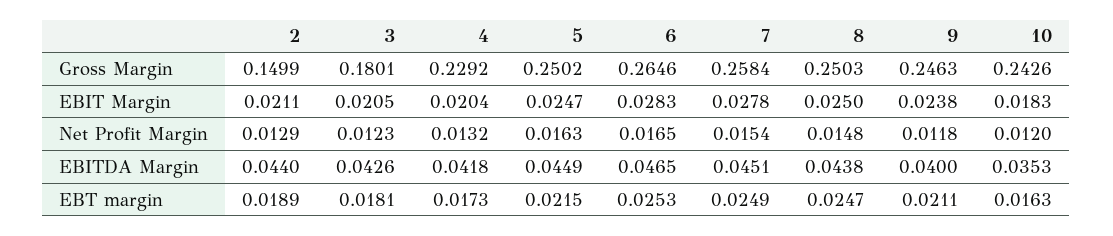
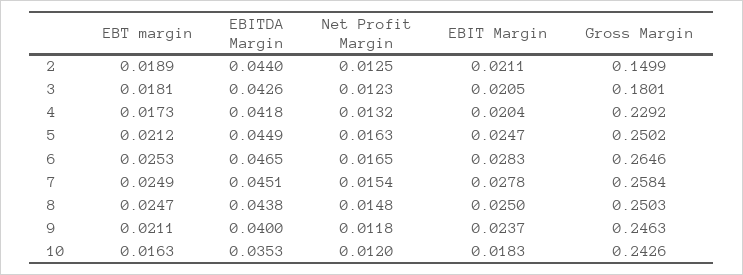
  {
    "2": {
      "Gross Margin": 0.1499,
      "EBIT Margin": 0.0211,
-     "Net Profit Margin": 0.0129,
+     "Net Profit Margin": 0.0125,
      "EBITDA Margin": 0.044,
      "EBT margin": 0.0189
    },
    "3": {
      "Gross Margin": 0.1801,
      "EBIT Margin": 0.0205,
      "Net Profit Margin": 0.0123,
      "EBITDA Margin": 0.0426,
      "EBT margin": 0.0181
    },
    "4": {
      "Gross Margin": 0.2292,
      "EBIT Margin": 0.0204,
      "Net Profit Margin": 0.0132,
      "EBITDA Margin": 0.0418,
      "EBT margin": 0.0173
    },
    "5": {
      "Gross Margin": 0.2502,
      "EBIT Margin": 0.0247,
      "Net Profit Margin": 0.0163,
      "EBITDA Margin": 0.0449,
-     "EBT margin": 0.0215
+     "EBT margin": 0.0212
    },
    "6": {
      "Gross Margin": 0.2646,
      "EBIT Margin": 0.0283,
      "Net Profit Margin": 0.0165,
      "EBITDA Margin": 0.0465,
      "EBT margin": 0.0253
    },
    "7": {
      "Gross Margin": 0.2584,
      "EBIT Margin": 0.0278,
      "Net Profit Margin": 0.0154,
      "EBITDA Margin": 0.0451,
      "EBT margin": 0.0249
    },
    "8": {
      "Gross Margin": 0.2503,
      "EBIT Margin": 0.025,
      "Net Profit Margin": 0.0148,
      "EBITDA Margin": 0.0438,
      "EBT margin": 0.0247
    },
    "9": {
      "Gross Margin": 0.2463,
-     "EBIT Margin": 0.0238,
+     "EBIT Margin": 0.0237,
      "Net Profit Margin": 0.0118,
      "EBITDA Margin": 0.04,
      "EBT margin": 0.0211
    },
    "10": {
      "Gross Margin": 0.2426,
      "EBIT Margin": 0.0183,
      "Net Profit Margin": 0.012,
      "EBITDA Margin": 0.0353,
      "EBT margin": 0.0163
    }
  }

